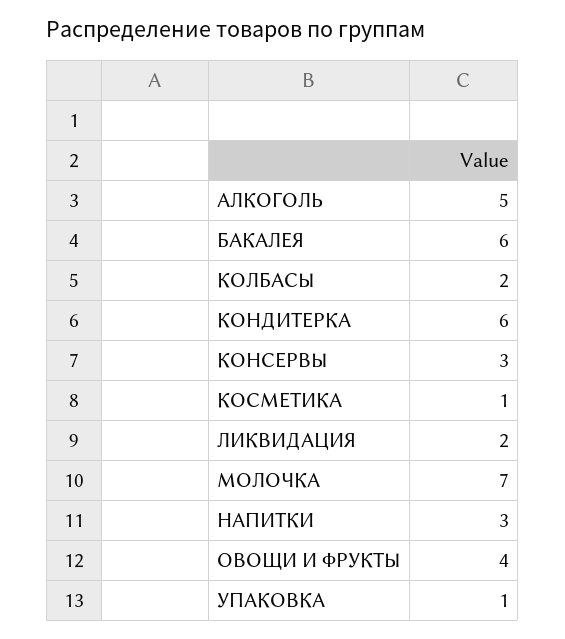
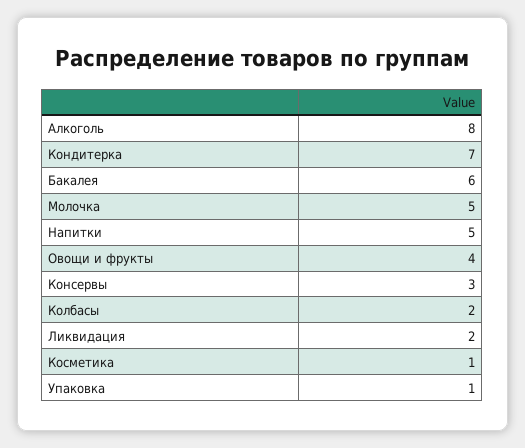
  {
-   "АЛКОГОЛЬ": 5,
+   "АЛКОГОЛЬ": 8,
    "БАКАЛЕЯ": 6,
    "КОЛБАСЫ": 2,
-   "КОНДИТЕРКА": 6,
+   "КОНДИТЕРКА": 7,
    "КОНСЕРВЫ": 3,
    "КОСМЕТИКА": 1,
    "ЛИКВИДАЦИЯ": 2,
-   "МОЛОЧКА": 7,
+   "МОЛОЧКА": 5,
-   "НАПИТКИ": 3,
+   "НАПИТКИ": 5,
    "ОВОЩИ И ФРУКТЫ": 4,
    "УПАКОВКА": 1
  }

